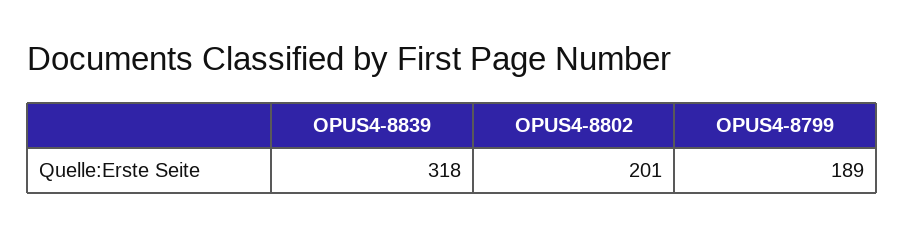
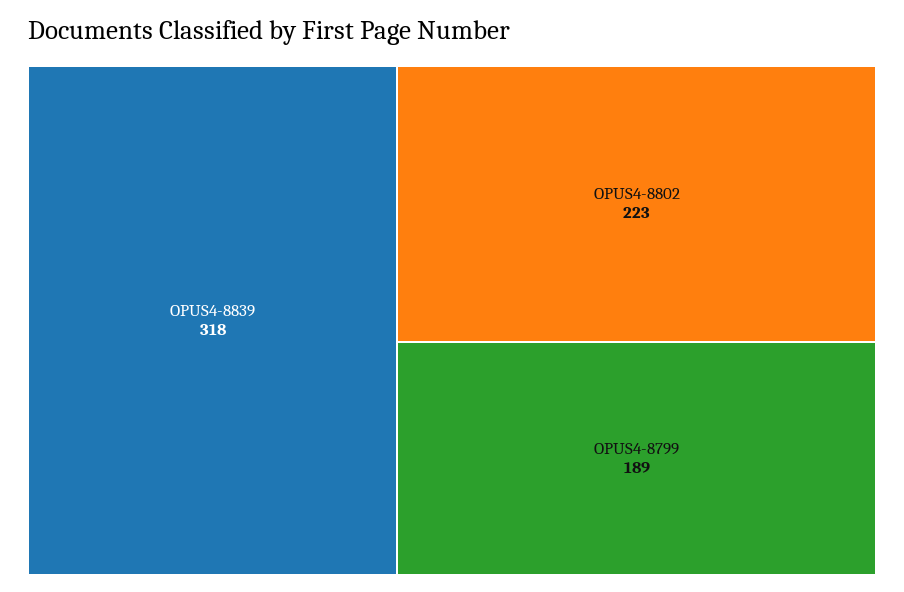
  {
    "OPUS4-8839": 318,
-   "OPUS4-8802": 201,
+   "OPUS4-8802": 223,
    "OPUS4-8799": 189
  }

